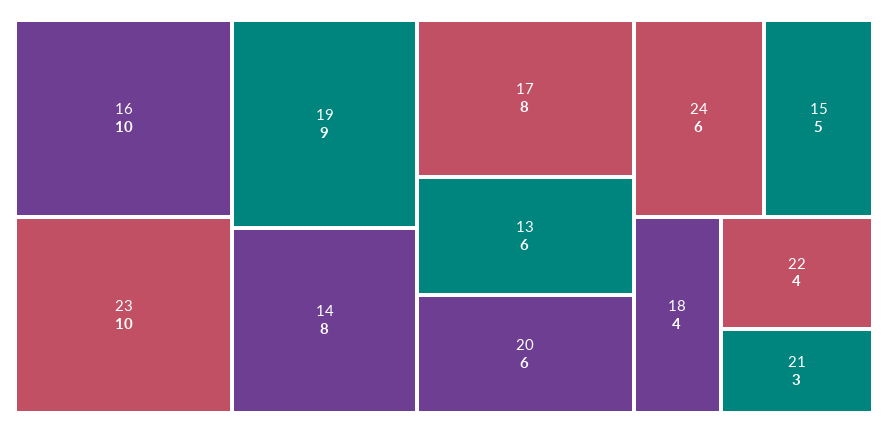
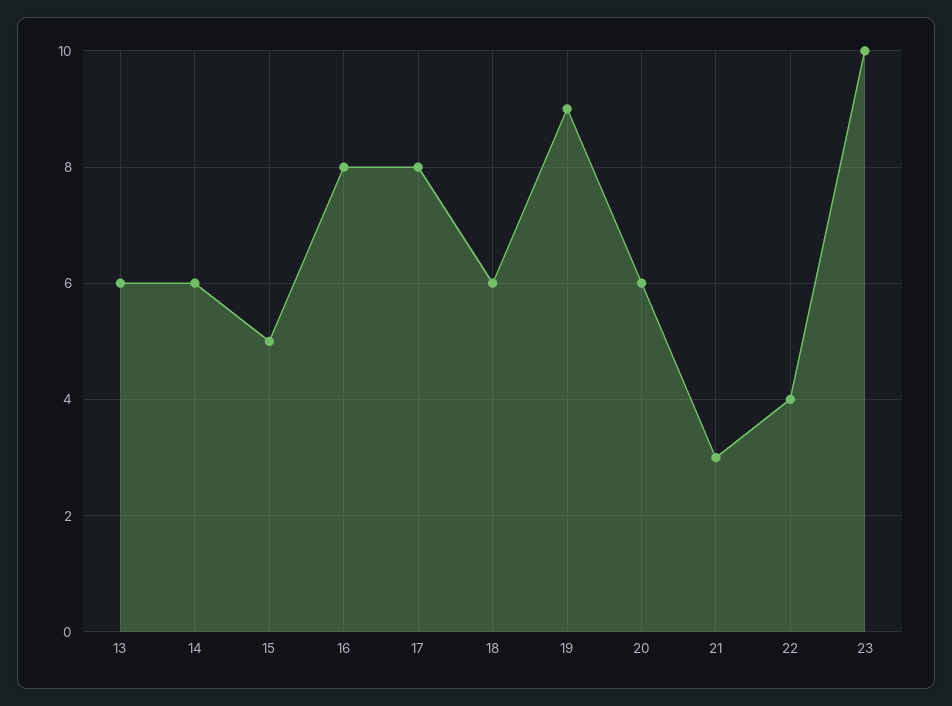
  {
-   "16": 10,
+   "16": 8,
    "23": 10,
    "19": 9,
-   "14": 8,
+   "14": 6,
    "17": 8,
    "13": 6,
    "20": 6,
-   "24": 6,
    "15": 5,
-   "18": 4,
+   "18": 6,
    "22": 4,
    "21": 3
  }

